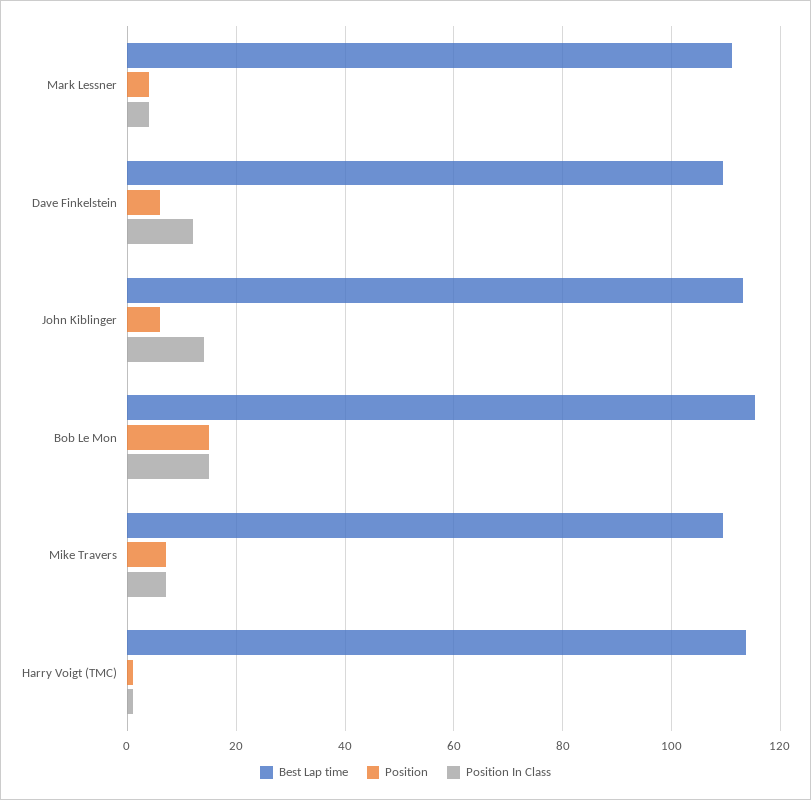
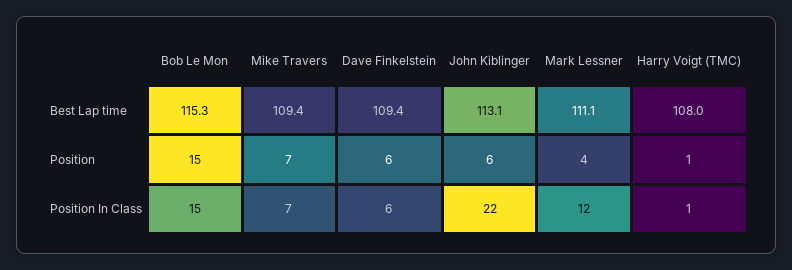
  {
    "Best Lap time": {
      "Mark Lessner": 111.1,
      "Dave Finkelstein": 109.4,
      "John Kiblinger": 113.1,
      "Bob Le Mon": 115.3,
      "Mike Travers": 109.4,
-     "Harry Voigt (TMC)": 114
+     "Harry Voigt (TMC)": 108
    },
    "Position": {
      "Mark Lessner": 4,
      "Dave Finkelstein": 6,
      "John Kiblinger": 6,
      "Bob Le Mon": 15,
      "Mike Travers": 7,
      "Harry Voigt (TMC)": 1
    },
    "Position In Class": {
-     "Mark Lessner": 4,
+     "Mark Lessner": 12,
-     "Dave Finkelstein": 12,
+     "Dave Finkelstein": 6,
-     "John Kiblinger": 14,
+     "John Kiblinger": 22,
      "Bob Le Mon": 15,
      "Mike Travers": 7,
      "Harry Voigt (TMC)": 1
    }
  }

